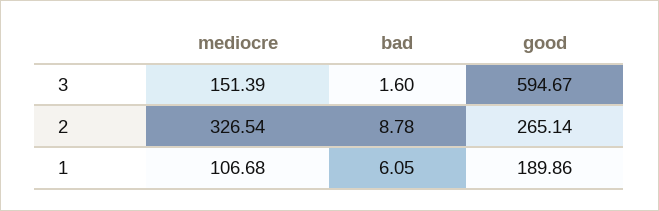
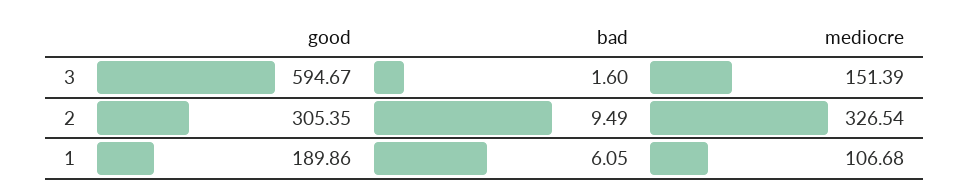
  {
    "mediocre": {
      "3": 151.39,
      "2": 326.54,
      "1": 106.68
    },
    "bad": {
      "3": 1.6,
-     "2": 8.78,
+     "2": 9.49,
      "1": 6.05
    },
    "good": {
      "3": 594.67,
-     "2": 265.14,
+     "2": 305.35,
      "1": 189.86
    }
  }

